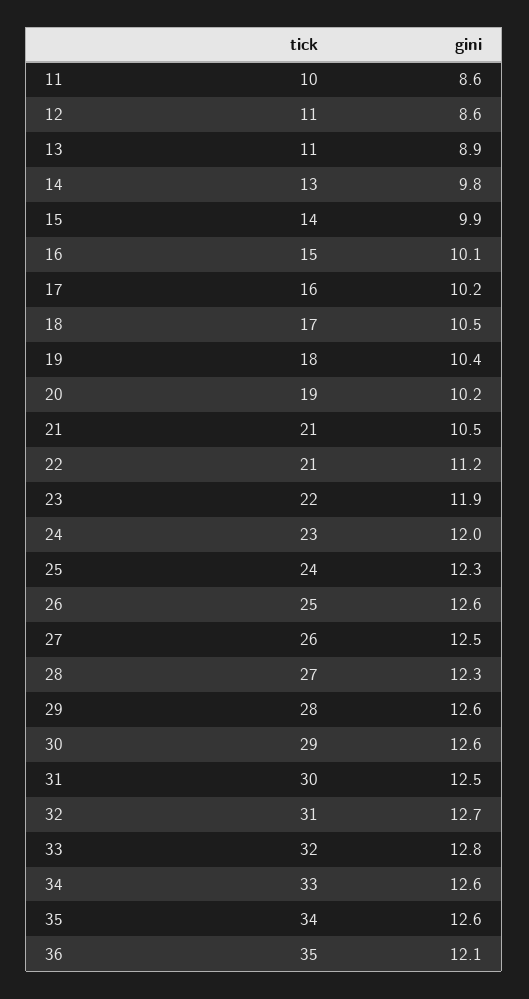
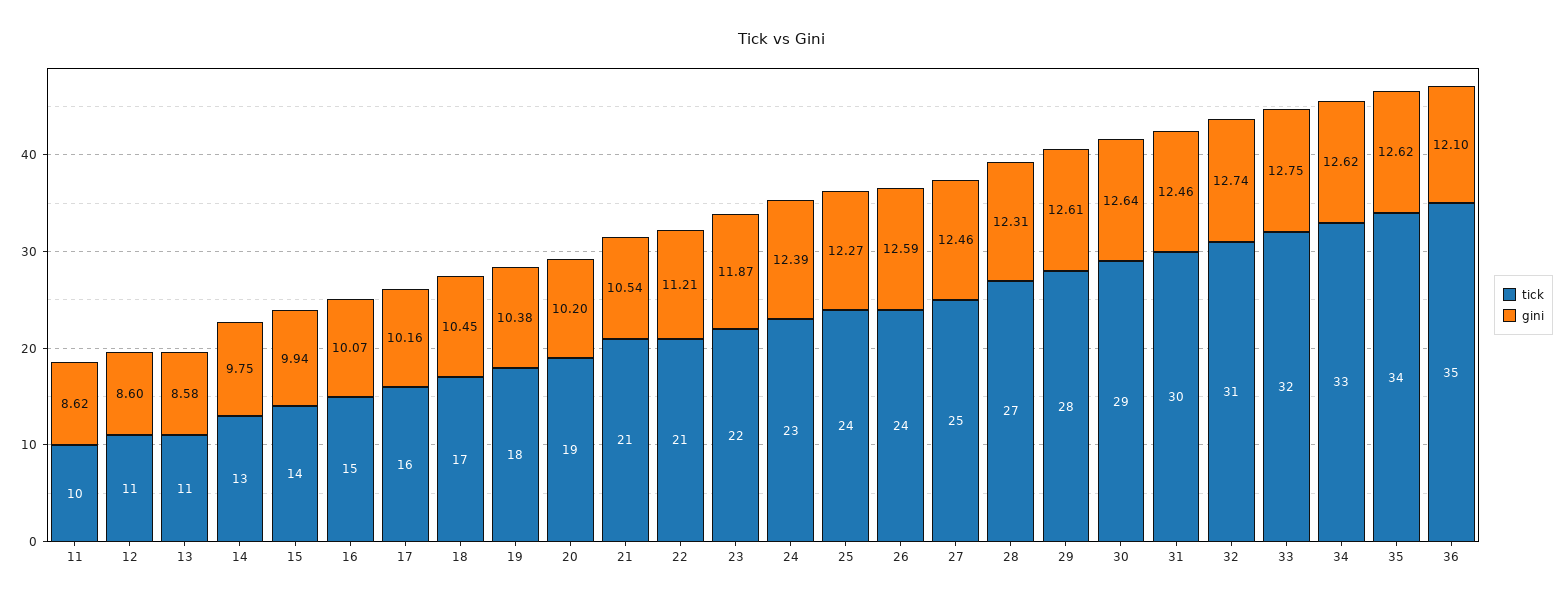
  {
    "tick": {
      "11": 10,
      "12": 11,
      "13": 11,
      "14": 13,
      "15": 14,
      "16": 15,
      "17": 16,
      "18": 17,
      "19": 18,
      "20": 19,
      "21": 21,
      "22": 21,
      "23": 22,
      "24": 23,
      "25": 24,
-     "26": 25,
+     "26": 24,
-     "27": 26,
+     "27": 25,
      "28": 27,
      "29": 28,
      "30": 29,
      "31": 30,
      "32": 31,
      "33": 32,
      "34": 33,
      "35": 34,
      "36": 35
    },
    "gini": {
      "11": 8.62,
      "12": 8.6,
-     "13": 8.9,
+     "13": 8.58,
      "14": 9.75,
      "15": 9.94,
      "16": 10.07,
      "17": 10.16,
      "18": 10.45,
      "19": 10.38,
      "20": 10.2,
      "21": 10.54,
      "22": 11.21,
      "23": 11.87,
-     "24": 12,
+     "24": 12.39,
      "25": 12.27,
      "26": 12.59,
      "27": 12.46,
      "28": 12.31,
      "29": 12.61,
      "30": 12.64,
      "31": 12.46,
      "32": 12.74,
      "33": 12.75,
      "34": 12.62,
      "35": 12.62,
      "36": 12.1
    }
  }

